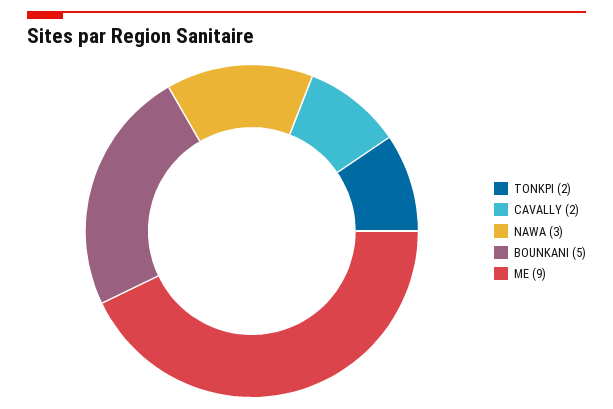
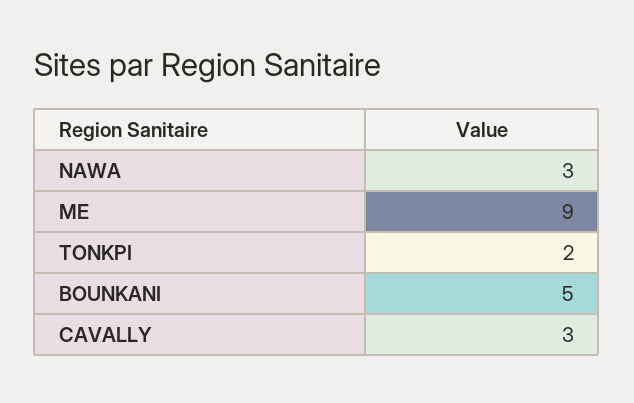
  {
    "TONKPI": 2,
-   "CAVALLY": 2,
+   "CAVALLY": 3,
    "NAWA": 3,
    "BOUNKANI": 5,
    "ME": 9
  }

